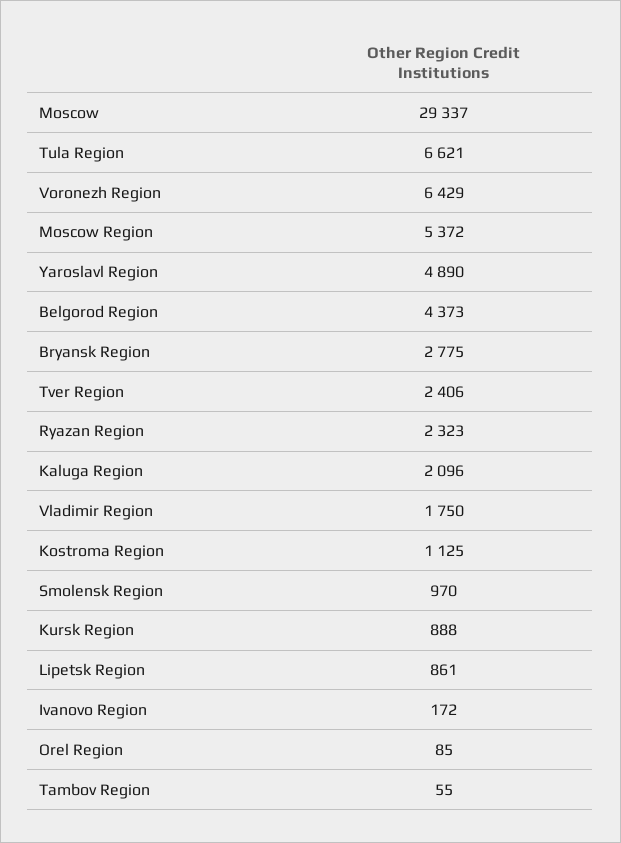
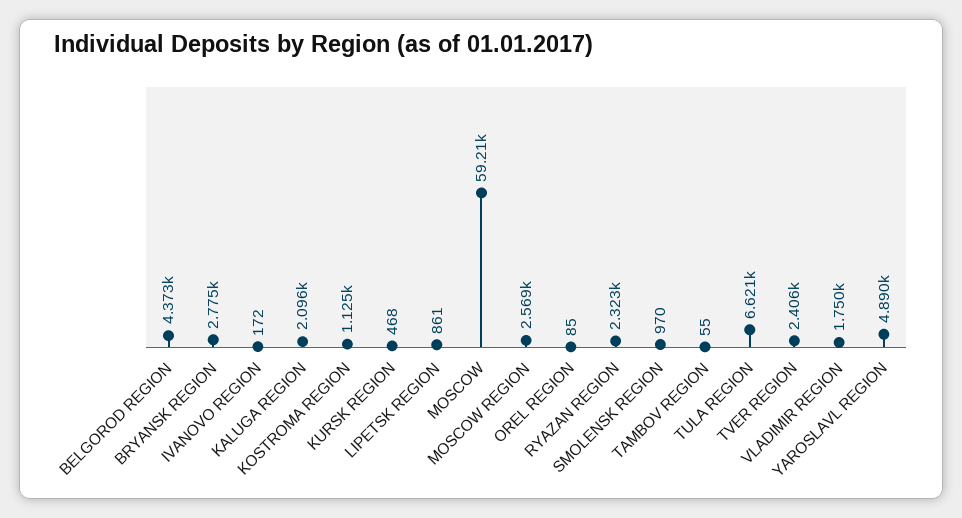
  {
-   "Moscow": 29337,
+   "Moscow": 59210,
    "Tula Region": 6621,
-   "Voronezh Region": 6429,
-   "Moscow Region": 5372,
+   "Moscow Region": 2569,
    "Yaroslavl Region": 4890,
    "Belgorod Region": 4373,
    "Bryansk Region": 2775,
    "Tver Region": 2406,
    "Ryazan Region": 2323,
    "Kaluga Region": 2096,
    "Vladimir Region": 1750,
    "Kostroma Region": 1125,
    "Smolensk Region": 970,
-   "Kursk Region": 888,
+   "Kursk Region": 468,
    "Lipetsk Region": 861,
    "Ivanovo Region": 172,
    "Orel Region": 85,
    "Tambov Region": 55
  }

